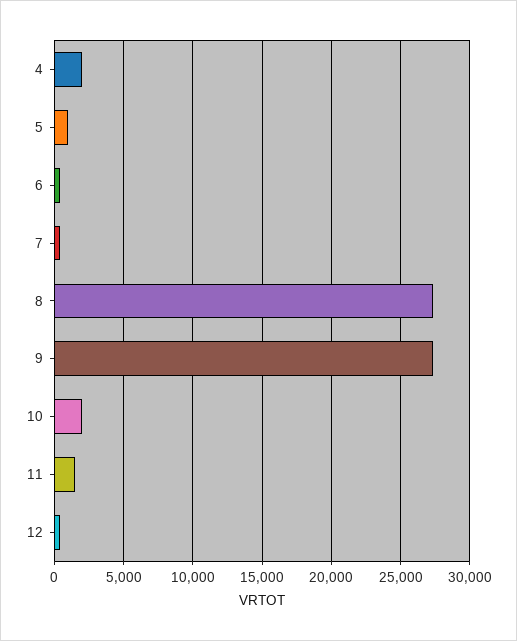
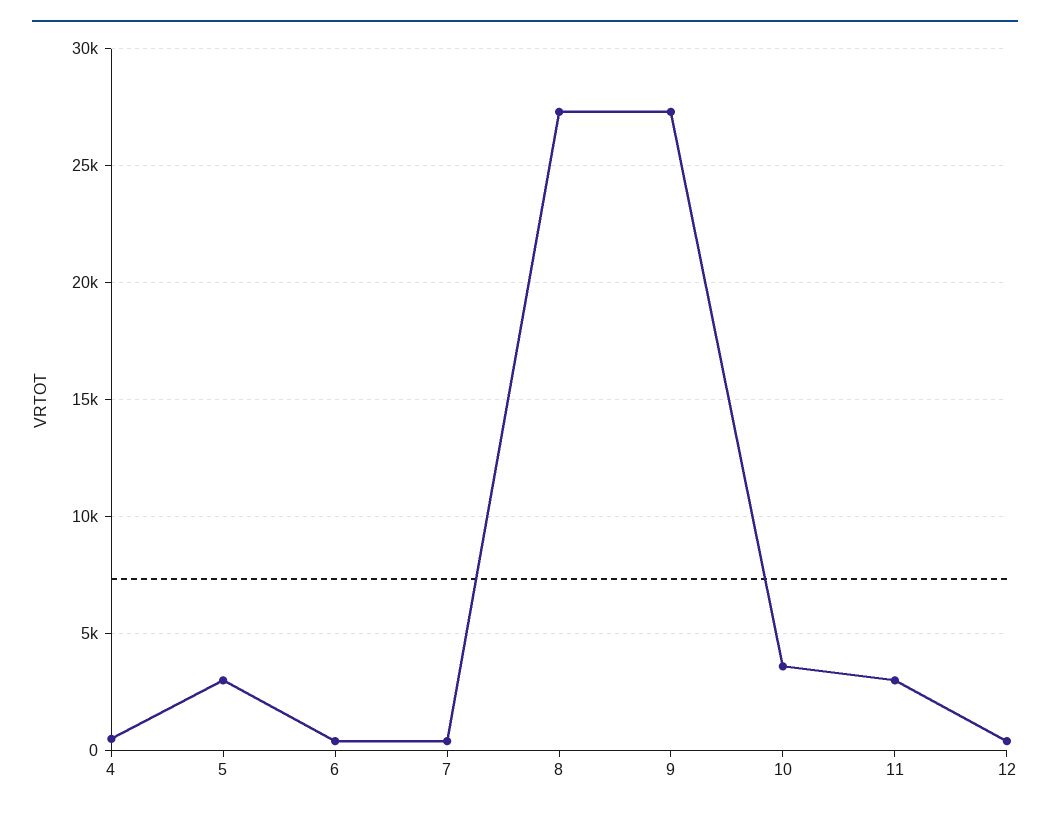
  {
-   "4": 2000,
+   "4": 500,
-   "5": 1000,
+   "5": 3000,
    "6": 500,
    "7": 500,
    "8": 27500,
    "9": 27500,
-   "10": 2000,
+   "10": 3500,
-   "11": 1500,
+   "11": 3000,
    "12": 500
  }

